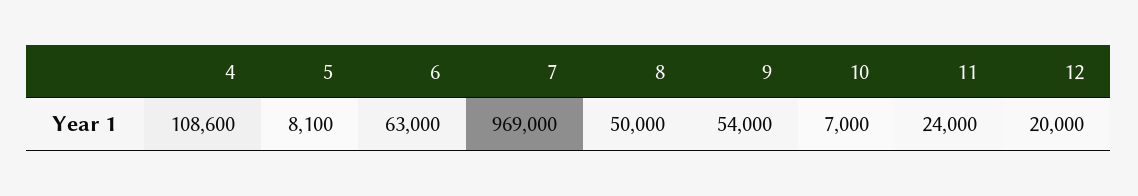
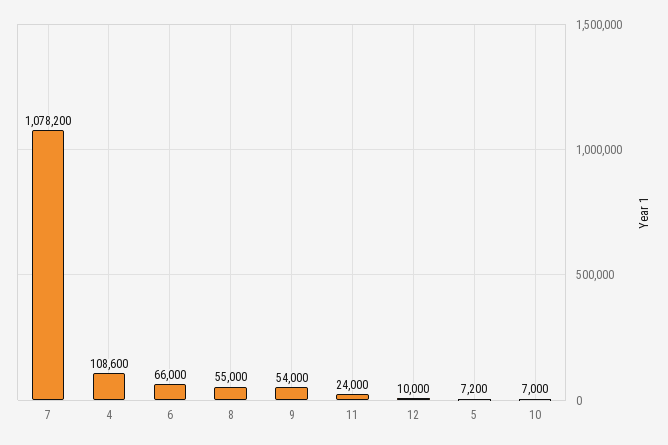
  {
    "4": 108600,
-   "5": 8100,
+   "5": 7200,
-   "6": 63000,
+   "6": 66000,
-   "7": 969000,
+   "7": 1078200,
-   "8": 50000,
+   "8": 55000,
    "9": 54000,
    "10": 7000,
    "11": 24000,
-   "12": 20000
+   "12": 10000
  }

